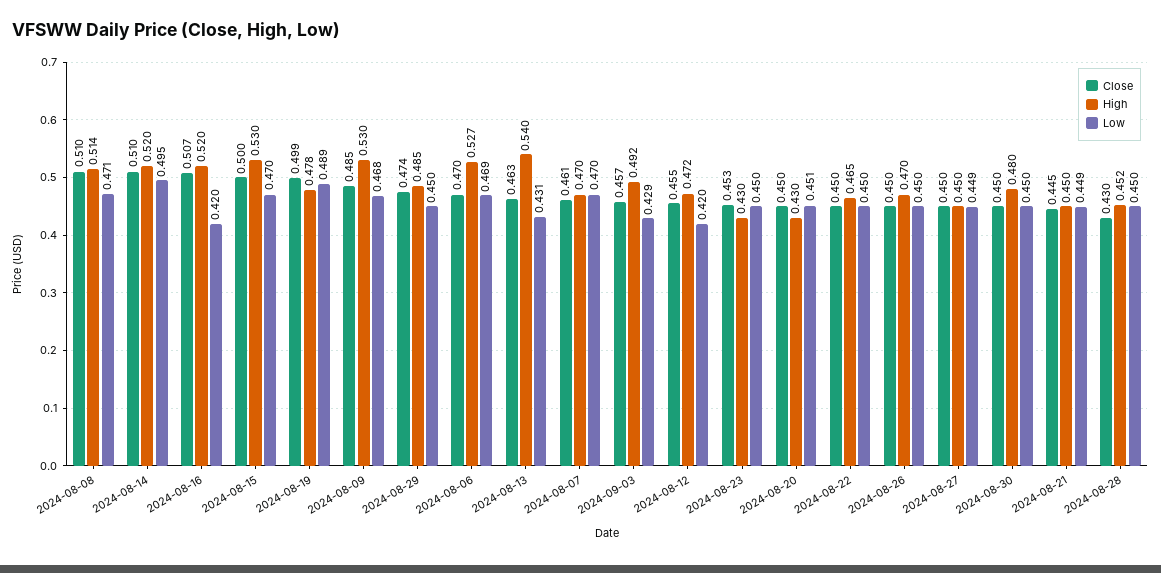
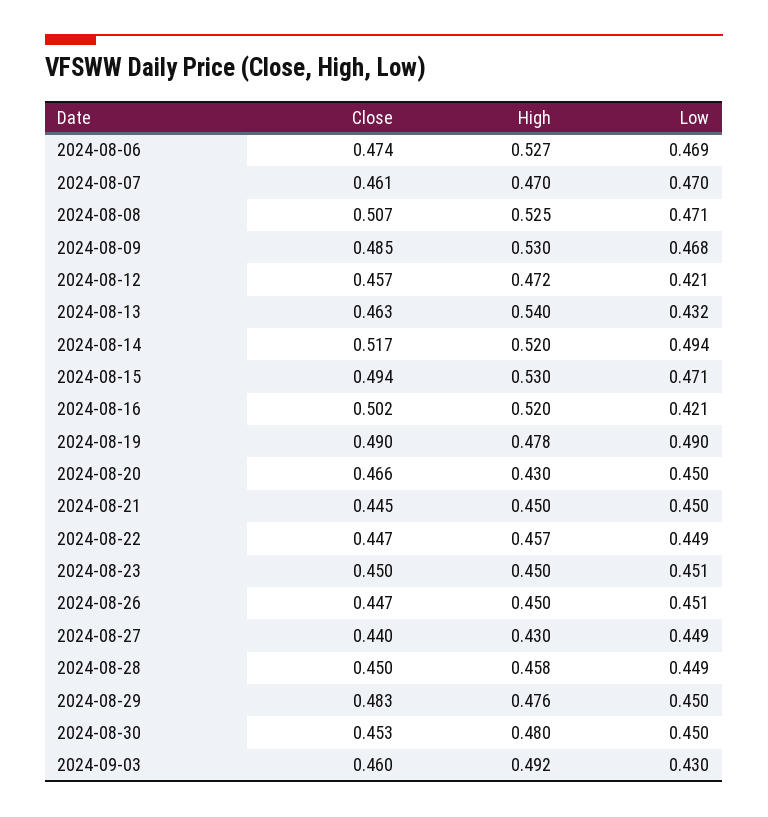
  {
    "Close": {
-     "2024-08-08": 0.51,
+     "2024-08-08": 0.507,
-     "2024-08-14": 0.51,
+     "2024-08-14": 0.517,
-     "2024-08-16": 0.507,
+     "2024-08-16": 0.502,
-     "2024-08-15": 0.5,
+     "2024-08-15": 0.494,
-     "2024-08-19": 0.499,
+     "2024-08-19": 0.49,
      "2024-08-09": 0.485,
-     "2024-08-29": 0.474,
+     "2024-08-29": 0.483,
-     "2024-08-06": 0.47,
+     "2024-08-06": 0.474,
      "2024-08-13": 0.463,
      "2024-08-07": 0.461,
-     "2024-09-03": 0.457,
+     "2024-09-03": 0.46,
-     "2024-08-12": 0.455,
+     "2024-08-12": 0.457,
-     "2024-08-23": 0.453,
+     "2024-08-23": 0.45,
-     "2024-08-20": 0.45,
+     "2024-08-20": 0.466,
-     "2024-08-22": 0.45,
+     "2024-08-22": 0.447,
-     "2024-08-26": 0.45,
+     "2024-08-26": 0.447,
-     "2024-08-27": 0.45,
+     "2024-08-27": 0.44,
-     "2024-08-30": 0.45,
+     "2024-08-30": 0.453,
      "2024-08-21": 0.445,
-     "2024-08-28": 0.43
+     "2024-08-28": 0.45
    },
    "High": {
-     "2024-08-08": 0.514,
+     "2024-08-08": 0.525,
      "2024-08-14": 0.52,
      "2024-08-16": 0.52,
      "2024-08-15": 0.53,
      "2024-08-19": 0.478,
      "2024-08-09": 0.53,
-     "2024-08-29": 0.485,
+     "2024-08-29": 0.476,
      "2024-08-06": 0.527,
      "2024-08-13": 0.54,
      "2024-08-07": 0.47,
      "2024-09-03": 0.492,
      "2024-08-12": 0.472,
-     "2024-08-23": 0.43,
+     "2024-08-23": 0.45,
      "2024-08-20": 0.43,
-     "2024-08-22": 0.465,
+     "2024-08-22": 0.457,
-     "2024-08-26": 0.47,
+     "2024-08-26": 0.45,
-     "2024-08-27": 0.45,
+     "2024-08-27": 0.43,
      "2024-08-30": 0.48,
      "2024-08-21": 0.45,
-     "2024-08-28": 0.452
+     "2024-08-28": 0.458
    },
    "Low": {
      "2024-08-08": 0.471,
-     "2024-08-14": 0.495,
+     "2024-08-14": 0.494,
-     "2024-08-16": 0.42,
+     "2024-08-16": 0.421,
-     "2024-08-15": 0.47,
+     "2024-08-15": 0.471,
-     "2024-08-19": 0.489,
+     "2024-08-19": 0.49,
      "2024-08-09": 0.468,
      "2024-08-29": 0.45,
      "2024-08-06": 0.469,
-     "2024-08-13": 0.431,
+     "2024-08-13": 0.432,
      "2024-08-07": 0.47,
-     "2024-09-03": 0.429,
+     "2024-09-03": 0.43,
-     "2024-08-12": 0.42,
+     "2024-08-12": 0.421,
-     "2024-08-23": 0.45,
+     "2024-08-23": 0.451,
-     "2024-08-20": 0.451,
+     "2024-08-20": 0.45,
-     "2024-08-22": 0.45,
+     "2024-08-22": 0.449,
-     "2024-08-26": 0.45,
+     "2024-08-26": 0.451,
      "2024-08-27": 0.449,
      "2024-08-30": 0.45,
-     "2024-08-21": 0.449,
+     "2024-08-21": 0.45,
-     "2024-08-28": 0.45
+     "2024-08-28": 0.449
    }
  }

